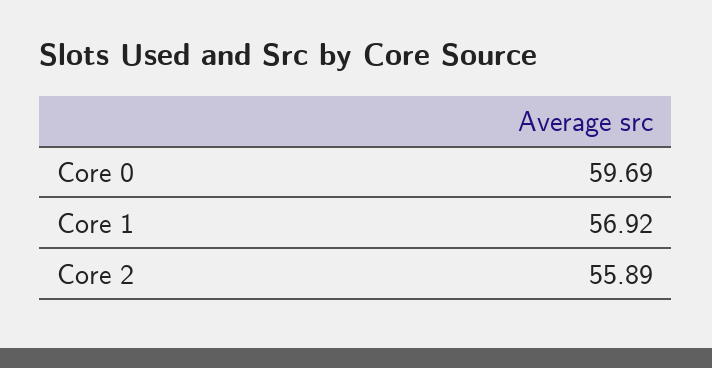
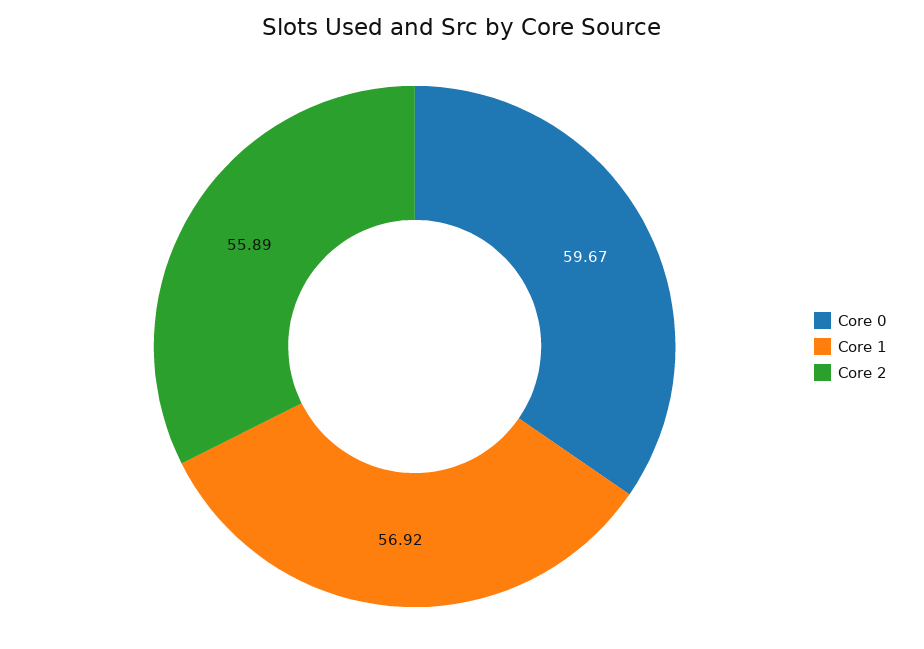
  {
-   "Core 0": 59.69,
+   "Core 0": 59.67,
    "Core 1": 56.92,
    "Core 2": 55.89
  }

